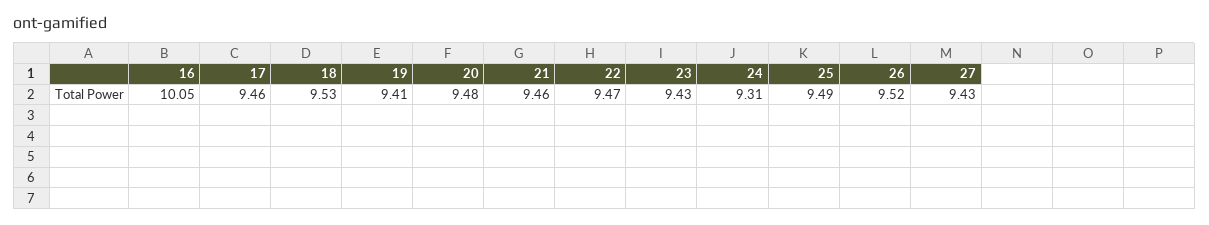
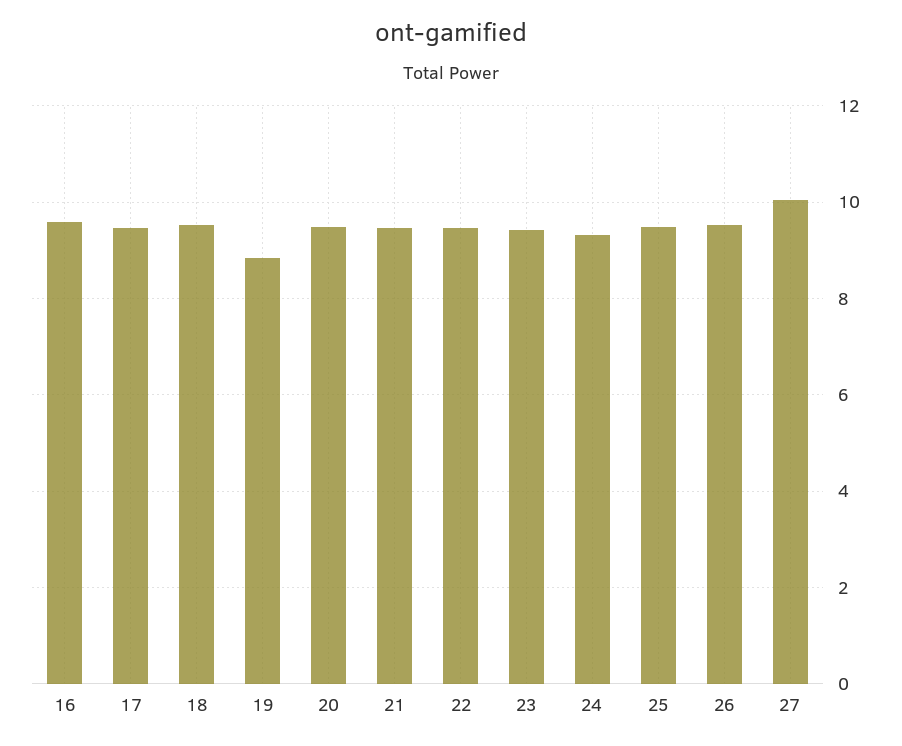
  {
-   "16": 10.05,
+   "16": 9.6,
    "17": 9.46,
    "18": 9.53,
-   "19": 9.41,
+   "19": 8.8,
    "20": 9.48,
    "21": 9.46,
    "22": 9.47,
    "23": 9.43,
    "24": 9.31,
    "25": 9.49,
    "26": 9.52,
-   "27": 9.43
+   "27": 10
  }

